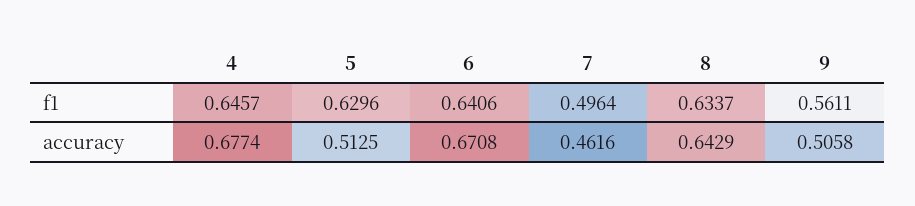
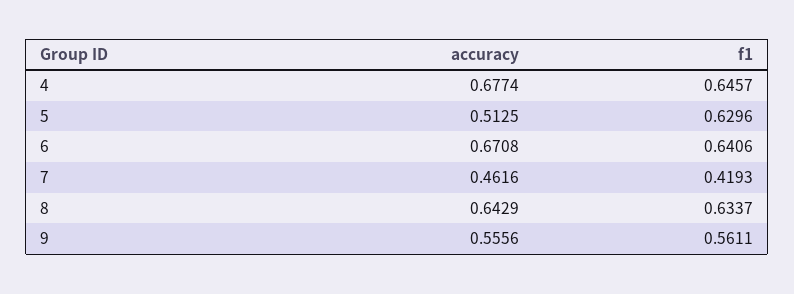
  {
    "4": {
      "f1": 0.6457,
      "accuracy": 0.6774
    },
    "5": {
      "f1": 0.6296,
      "accuracy": 0.5125
    },
    "6": {
      "f1": 0.6406,
      "accuracy": 0.6708
    },
    "7": {
-     "f1": 0.4964,
+     "f1": 0.4193,
      "accuracy": 0.4616
    },
    "8": {
      "f1": 0.6337,
      "accuracy": 0.6429
    },
    "9": {
      "f1": 0.5611,
-     "accuracy": 0.5058
+     "accuracy": 0.5556
    }
  }

